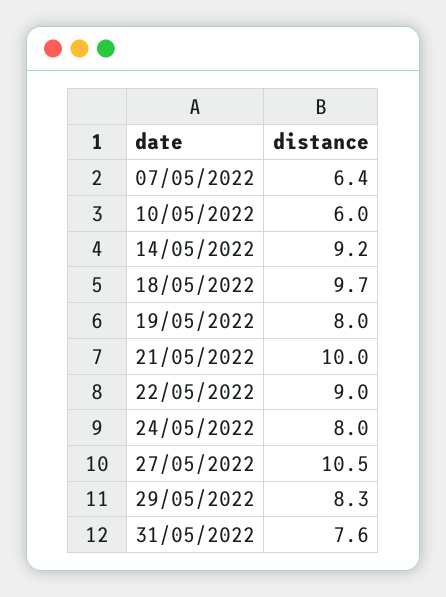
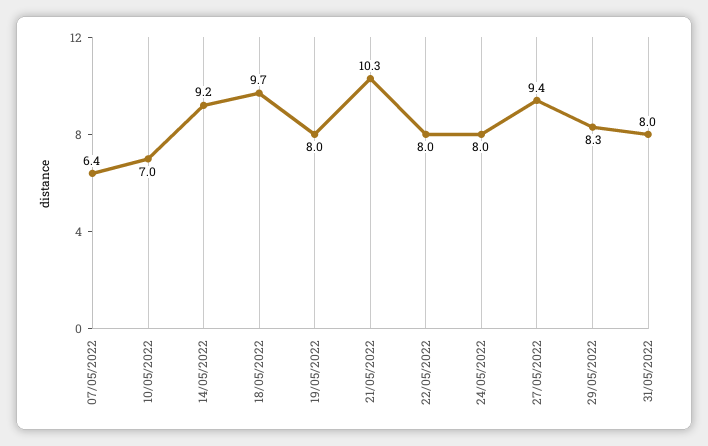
  {
    "07/05/2022": 6.4,
-   "10/05/2022": 6,
+   "10/05/2022": 7,
    "14/05/2022": 9.2,
    "18/05/2022": 9.7,
    "19/05/2022": 8,
-   "21/05/2022": 10,
+   "21/05/2022": 10.3,
-   "22/05/2022": 9,
+   "22/05/2022": 8,
    "24/05/2022": 8,
-   "27/05/2022": 10.5,
+   "27/05/2022": 9.4,
    "29/05/2022": 8.3,
-   "31/05/2022": 7.6
+   "31/05/2022": 8
  }

